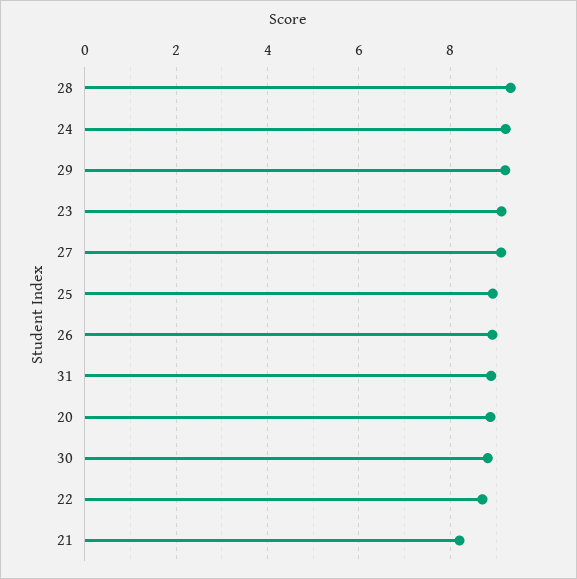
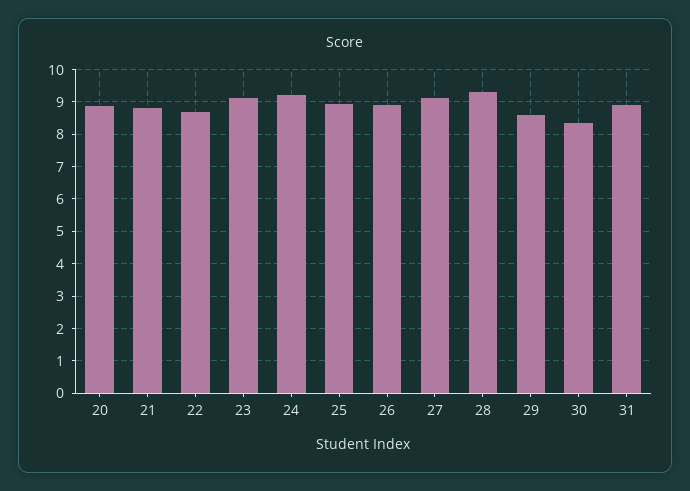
  {
    "28": 9.4,
    "24": 9.2,
-   "29": 9.2,
+   "29": 8.6,
    "23": 9.2,
    "27": 9.2,
    "25": 9,
    "26": 9,
    "31": 8.8,
    "20": 8.8,
-   "30": 8.8,
+   "30": 8.4,
    "22": 8.8,
-   "21": 8.2
+   "21": 8.8
  }

